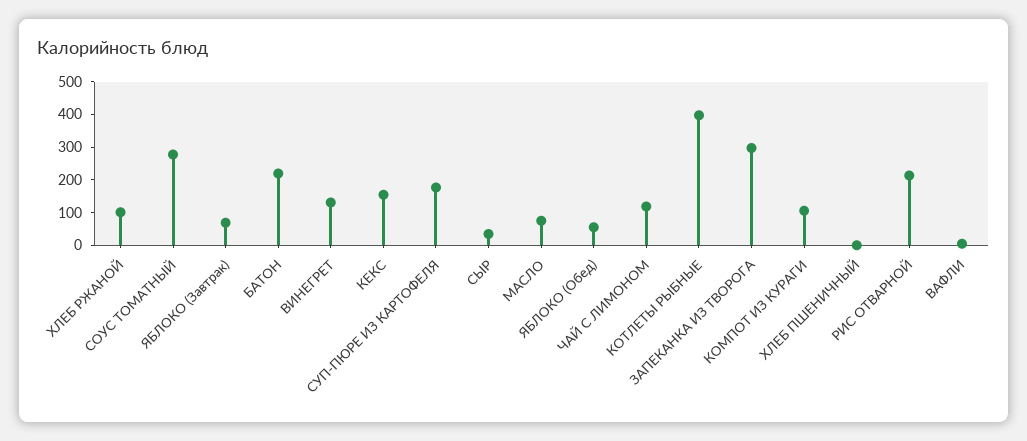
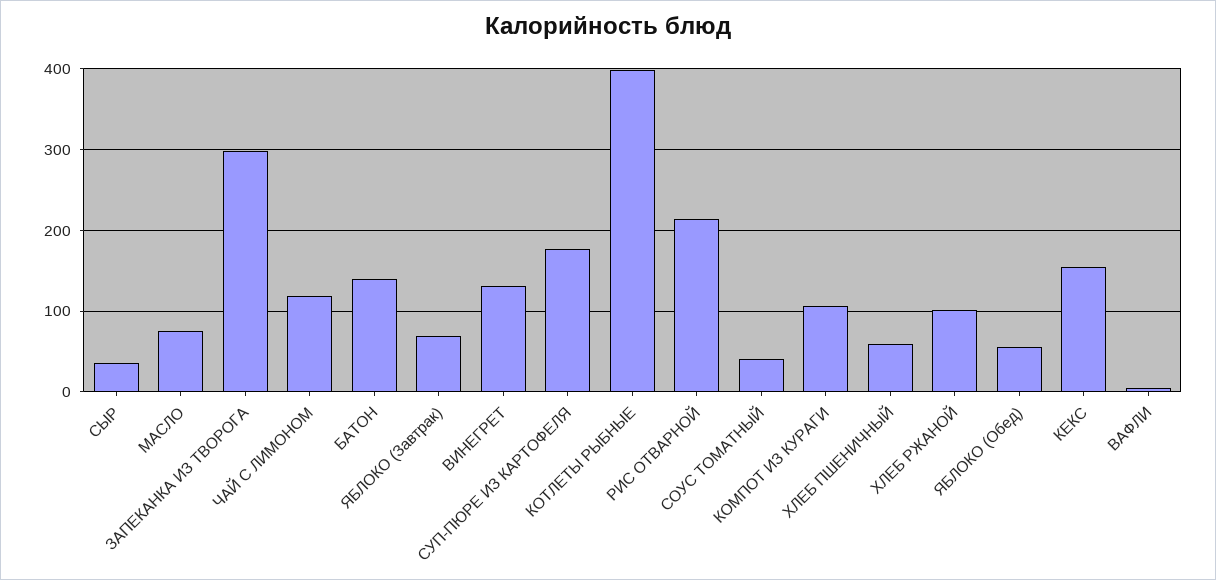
  {
    "ХЛЕБ РЖАНОЙ": 100,
-   "СОУС ТОМАТНЫЙ": 275,
+   "СОУС ТОМАТНЫЙ": 40,
    "ЯБЛОКО (Завтрак)": 70,
-   "БАТОН": 225,
+   "БАТОН": 140,
    "ВИНЕГРЕТ": 130,
    "КЕКС": 160,
    "СУП-ПЮРЕ ИЗ КАРТОФЕЛЯ": 180,
    "СЫР": 40,
    "МАСЛО": 80,
    "ЯБЛОКО (Обед)": 60,
    "ЧАЙ С ЛИМОНОМ": 120,
    "КОТЛЕТЫ РЫБНЫЕ": 400,
    "ЗАПЕКАНКА ИЗ ТВОРОГА": 300,
    "КОМПОТ ИЗ КУРАГИ": 110,
-   "ХЛЕБ ПШЕНИЧНЫЙ": 0,
+   "ХЛЕБ ПШЕНИЧНЫЙ": 60,
    "РИС ОТВАРНОЙ": 210,
    "ВАФЛИ": 10
  }

